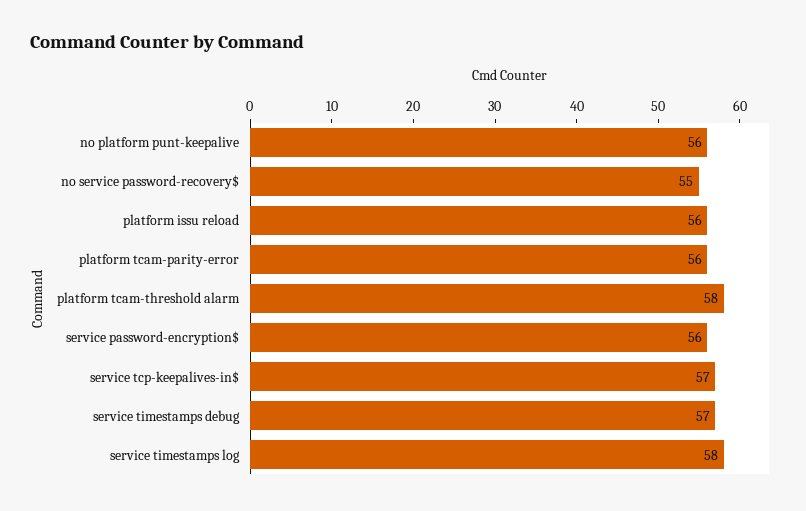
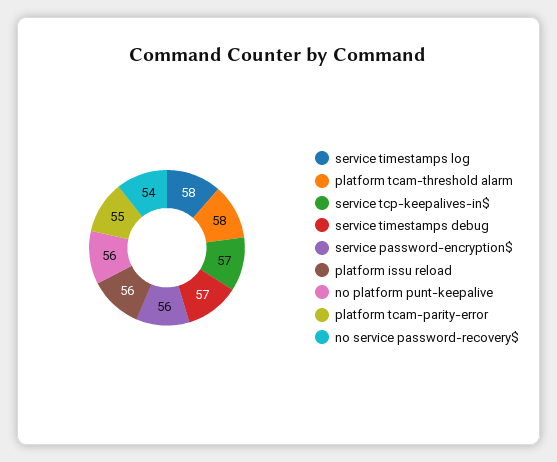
  {
    "no platform punt-keepalive": 56,
-   "no service password-recovery$": 55,
+   "no service password-recovery$": 54,
    "platform issu reload": 56,
-   "platform tcam-parity-error": 56,
+   "platform tcam-parity-error": 55,
    "platform tcam-threshold alarm": 58,
    "service password-encryption$": 56,
    "service tcp-keepalives-in$": 57,
    "service timestamps debug": 57,
    "service timestamps log": 58
  }

